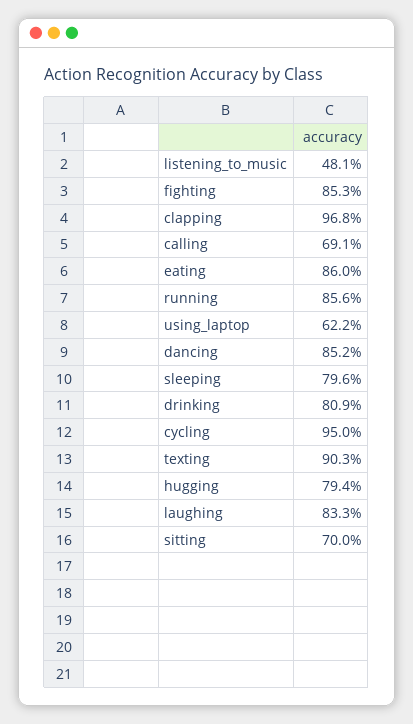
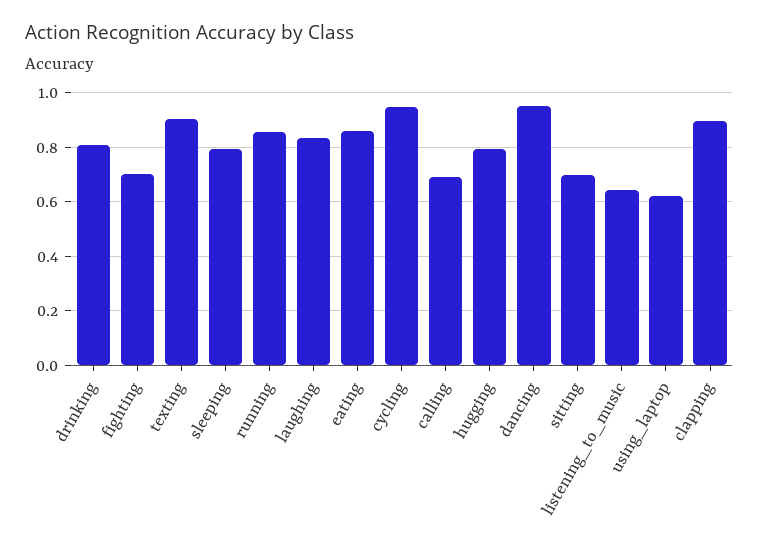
  {
-   "listening_to_music": 0.481,
+   "listening_to_music": 0.65,
-   "fighting": 0.853,
+   "fighting": 0.7,
-   "clapping": 0.968,
+   "clapping": 0.9,
    "calling": 0.691,
    "eating": 0.86,
    "running": 0.856,
    "using_laptop": 0.622,
-   "dancing": 0.852,
+   "dancing": 0.95,
    "sleeping": 0.796,
    "drinking": 0.809,
    "cycling": 0.95,
    "texting": 0.903,
    "hugging": 0.794,
    "laughing": 0.833,
    "sitting": 0.7
  }

